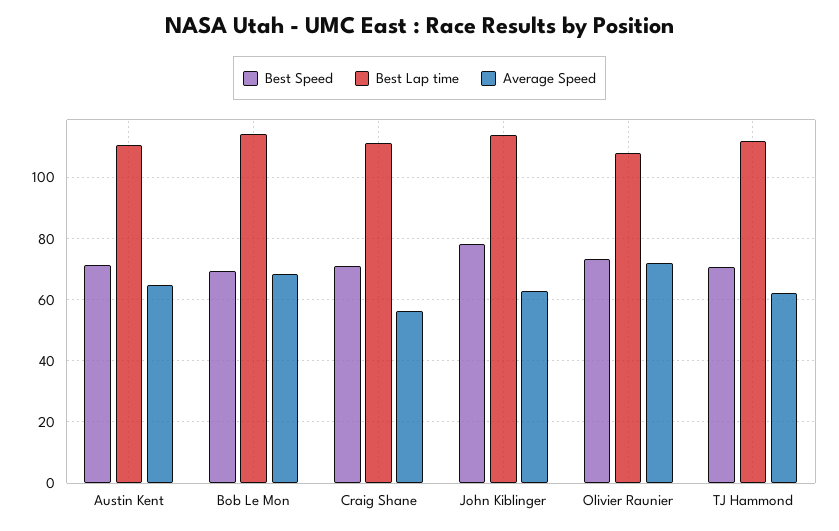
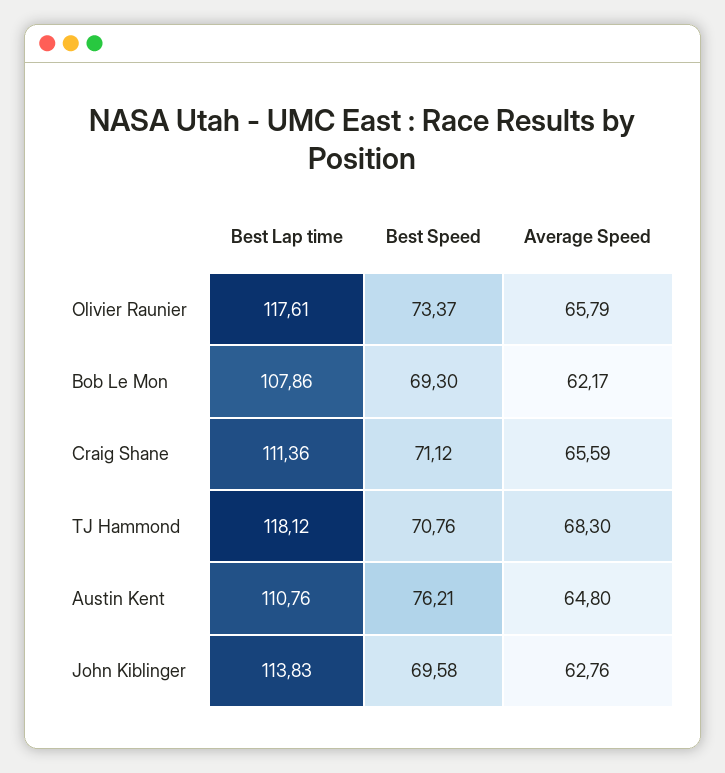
  {
    "Best Speed": {
-     "Austin Kent": 72,
+     "Austin Kent": 76.21,
      "Bob Le Mon": 69.3,
      "Craig Shane": 71.12,
-     "John Kiblinger": 78,
+     "John Kiblinger": 69.58,
      "Olivier Raunier": 73.37,
      "TJ Hammond": 70.76
    },
    "Best Lap time": {
      "Austin Kent": 110.76,
-     "Bob Le Mon": 114,
+     "Bob Le Mon": 107.86,
      "Craig Shane": 111.36,
      "John Kiblinger": 113.83,
-     "Olivier Raunier": 108,
+     "Olivier Raunier": 117.61,
-     "TJ Hammond": 112
+     "TJ Hammond": 118.12
    },
    "Average Speed": {
      "Austin Kent": 64.8,
-     "Bob Le Mon": 68,
+     "Bob Le Mon": 62.17,
-     "Craig Shane": 56,
+     "Craig Shane": 65.59,
      "John Kiblinger": 62.76,
-     "Olivier Raunier": 72,
+     "Olivier Raunier": 65.79,
-     "TJ Hammond": 62
+     "TJ Hammond": 68.3
    }
  }

